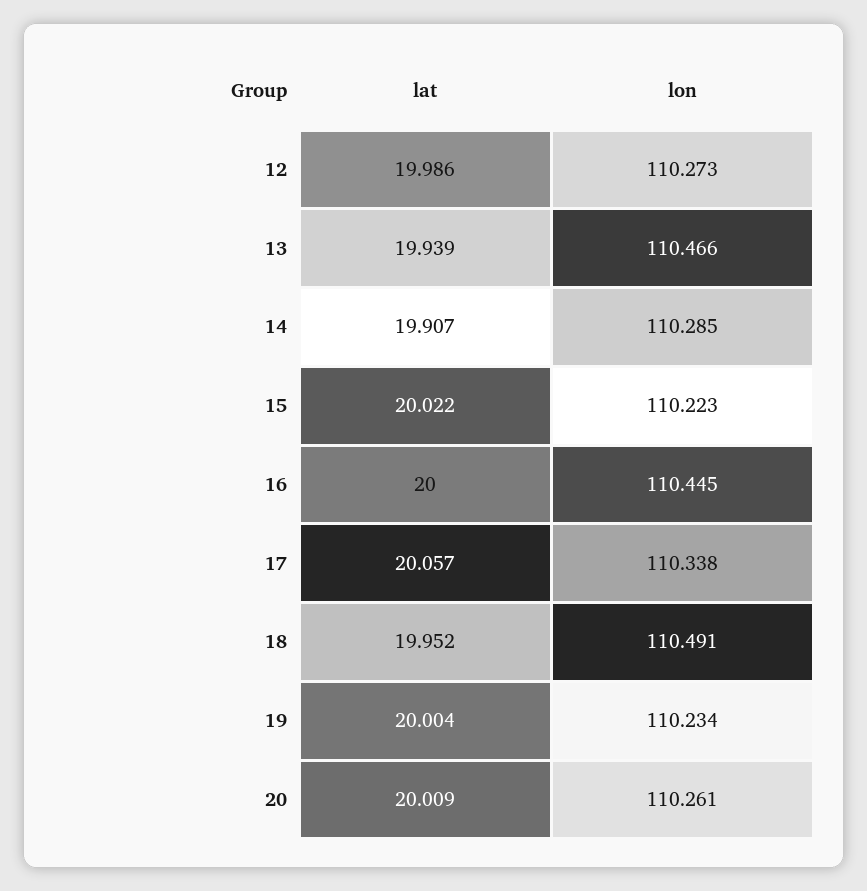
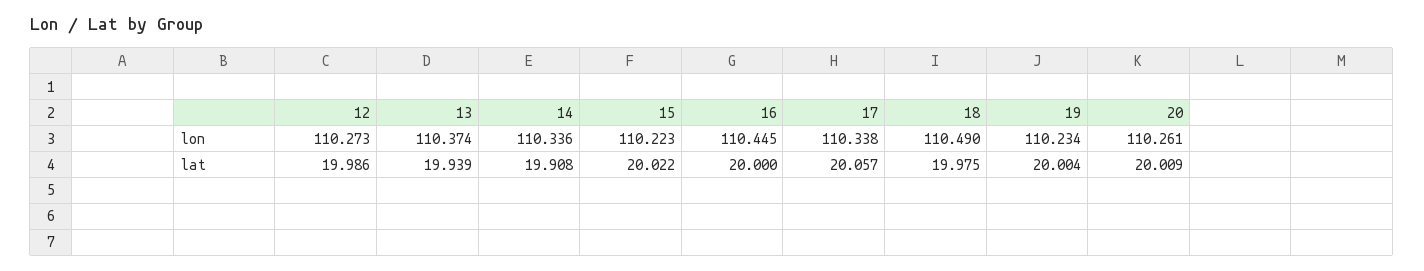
  {
    "lat": {
      "12": 19.986,
      "13": 19.939,
-     "14": 19.907,
+     "14": 19.908,
      "15": 20.022,
      "16": 20,
      "17": 20.057,
-     "18": 19.952,
+     "18": 19.975,
      "19": 20.004,
      "20": 20.009
    },
    "lon": {
      "12": 110.273,
-     "13": 110.466,
+     "13": 110.374,
-     "14": 110.285,
+     "14": 110.336,
      "15": 110.223,
      "16": 110.445,
      "17": 110.338,
-     "18": 110.491,
+     "18": 110.49,
      "19": 110.234,
      "20": 110.261
    }
  }

